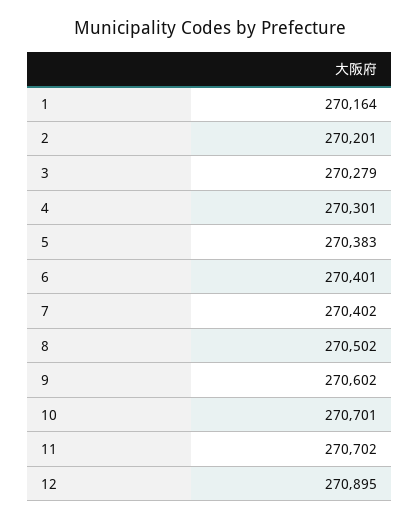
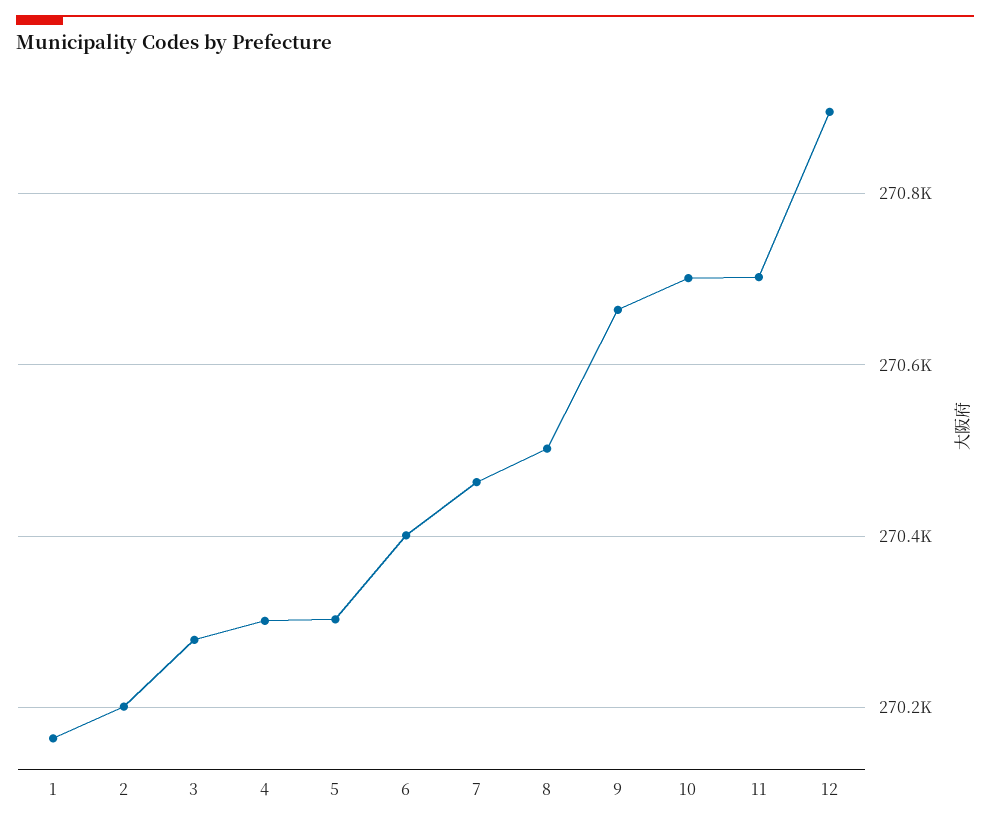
  {
    "1": 270164,
    "2": 270201,
    "3": 270279,
    "4": 270301,
-   "5": 270383,
+   "5": 270300,
    "6": 270401,
-   "7": 270402,
+   "7": 270460,
    "8": 270502,
-   "9": 270602,
+   "9": 270660,
    "10": 270701,
    "11": 270702,
    "12": 270895
  }

